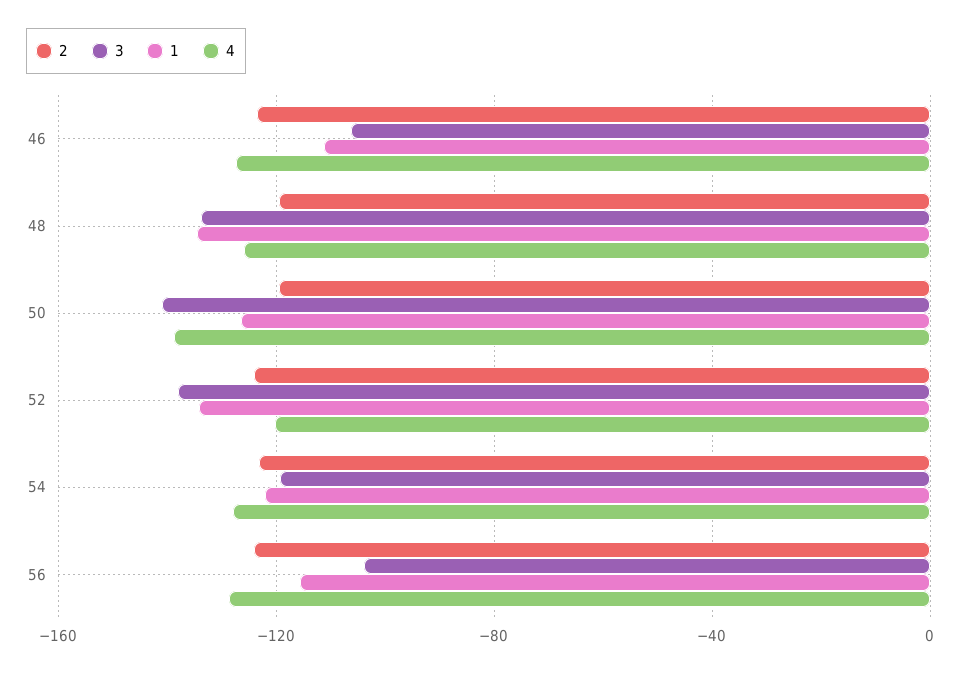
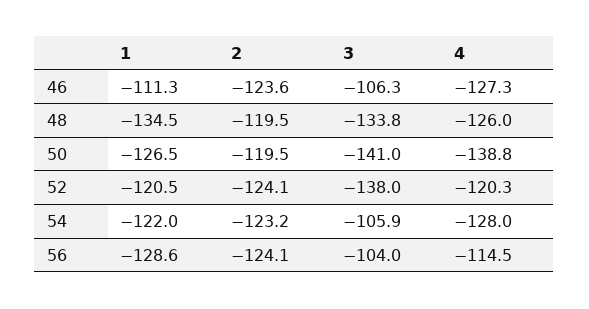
  {
    "2": {
      "46": -123.6,
      "48": -119.5,
      "50": -119.5,
      "52": -124.1,
      "54": -123.2,
      "56": -124.1
    },
    "3": {
      "46": -106.3,
      "48": -133.8,
      "50": -141,
      "52": -138,
-     "54": -120,
+     "54": -105.9,
      "56": -104
    },
    "1": {
      "46": -111.3,
      "48": -134.5,
      "50": -126.5,
-     "52": -135,
+     "52": -120.5,
      "54": -122,
-     "56": -115
+     "56": -128.6
    },
    "4": {
      "46": -127.3,
      "48": -126,
      "50": -138.8,
      "52": -120.3,
      "54": -128,
-     "56": -130
+     "56": -114.5
    }
  }

